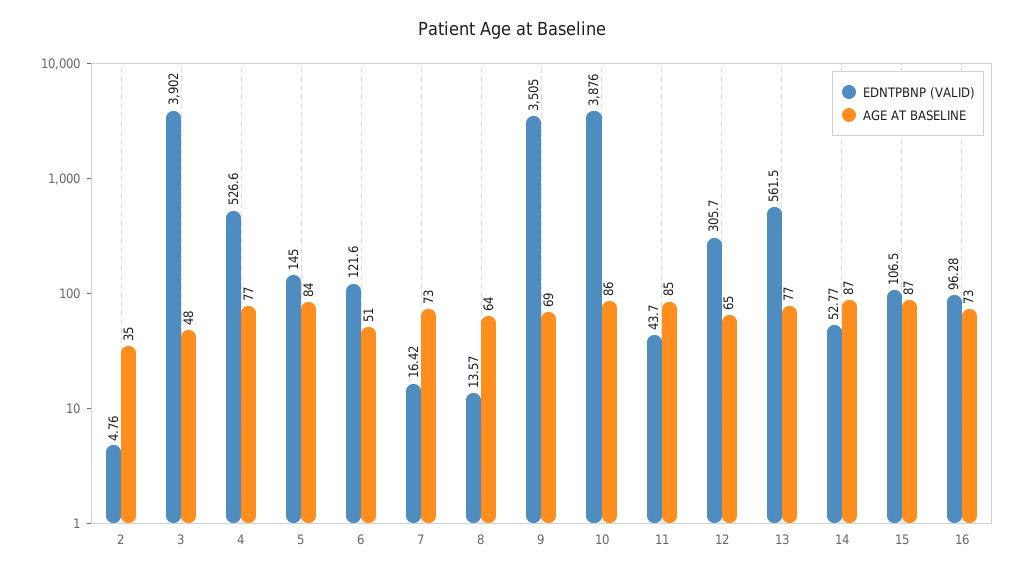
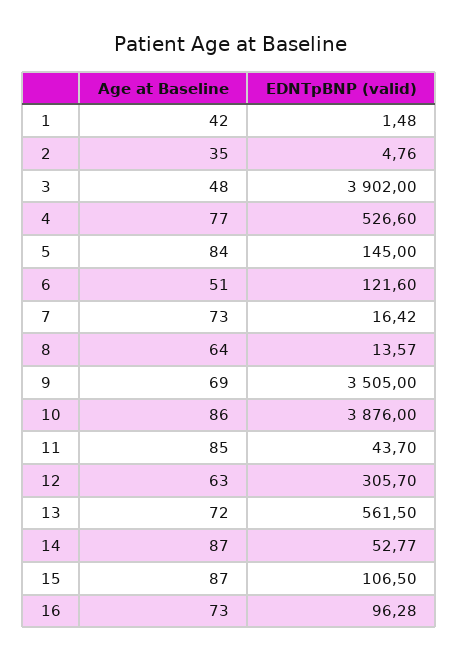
  {
    "EDNTPBNP (VALID)": {
      "2": 4.76,
      "3": 3902,
      "4": 526.6,
      "5": 145,
      "6": 121.6,
      "7": 16.42,
      "8": 13.57,
      "9": 3505,
      "10": 3876,
      "11": 43.7,
      "12": 305.7,
      "13": 561.5,
      "14": 52.77,
      "15": 106.5,
-     "16": 96.28
+     "16": 96.28,
+     "1": 1.48
    },
    "AGE AT BASELINE": {
      "2": 35,
      "3": 48,
      "4": 77,
      "5": 84,
      "6": 51,
      "7": 73,
      "8": 64,
      "9": 69,
      "10": 86,
      "11": 85,
-     "12": 65,
+     "12": 63,
-     "13": 77,
+     "13": 72,
      "14": 87,
      "15": 87,
-     "16": 73
+     "16": 73,
+     "1": 42
    }
  }

